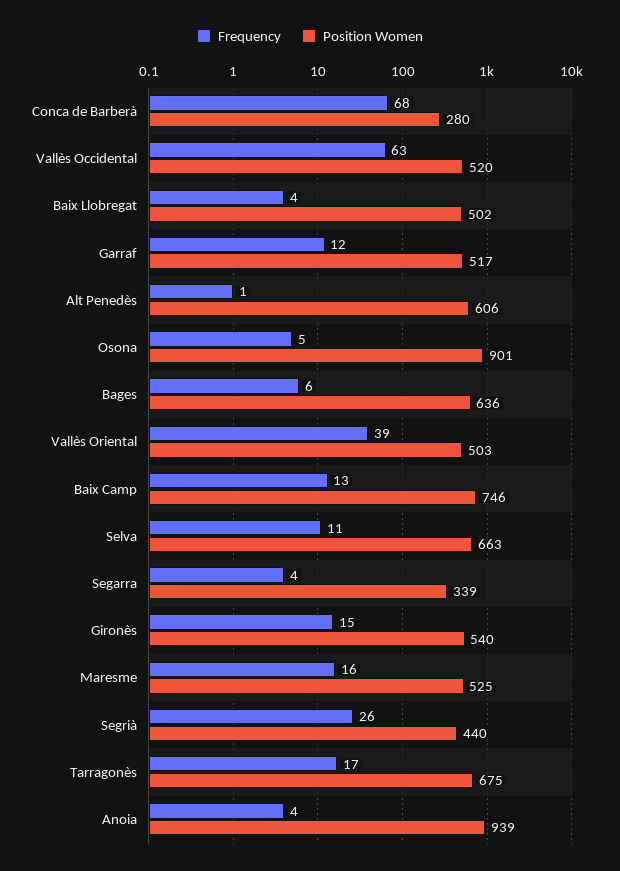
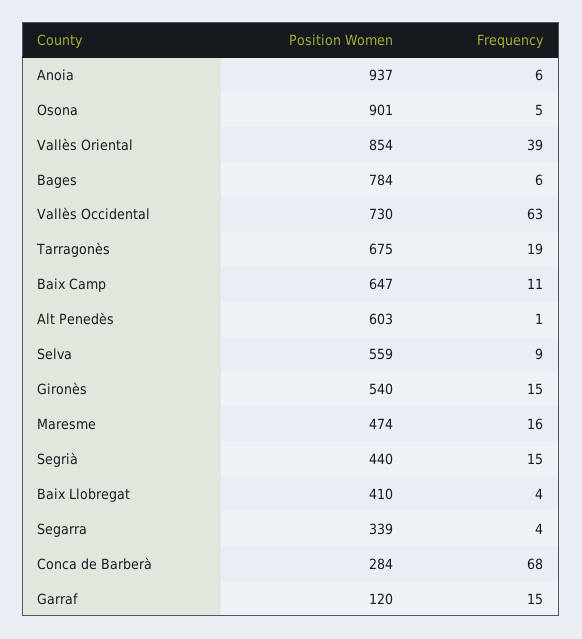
  {
    "Frequency": {
      "Conca de Barberà": 68,
      "Vallès Occidental": 63,
      "Baix Llobregat": 4,
-     "Garraf": 12,
+     "Garraf": 15,
      "Alt Penedès": 1,
      "Osona": 5,
      "Bages": 6,
      "Vallès Oriental": 39,
-     "Baix Camp": 13,
+     "Baix Camp": 11,
-     "Selva": 11,
+     "Selva": 9,
      "Segarra": 4,
      "Gironès": 15,
      "Maresme": 16,
-     "Segrià": 26,
+     "Segrià": 15,
-     "Tarragonès": 17,
+     "Tarragonès": 19,
-     "Anoia": 4
+     "Anoia": 6
    },
    "Position Women": {
-     "Conca de Barberà": 280,
+     "Conca de Barberà": 284,
-     "Vallès Occidental": 520,
+     "Vallès Occidental": 730,
-     "Baix Llobregat": 502,
+     "Baix Llobregat": 410,
-     "Garraf": 517,
+     "Garraf": 120,
-     "Alt Penedès": 606,
+     "Alt Penedès": 603,
      "Osona": 901,
-     "Bages": 636,
+     "Bages": 784,
-     "Vallès Oriental": 503,
+     "Vallès Oriental": 854,
-     "Baix Camp": 746,
+     "Baix Camp": 647,
-     "Selva": 663,
+     "Selva": 559,
      "Segarra": 339,
      "Gironès": 540,
-     "Maresme": 525,
+     "Maresme": 474,
      "Segrià": 440,
      "Tarragonès": 675,
-     "Anoia": 939
+     "Anoia": 937
    }
  }

